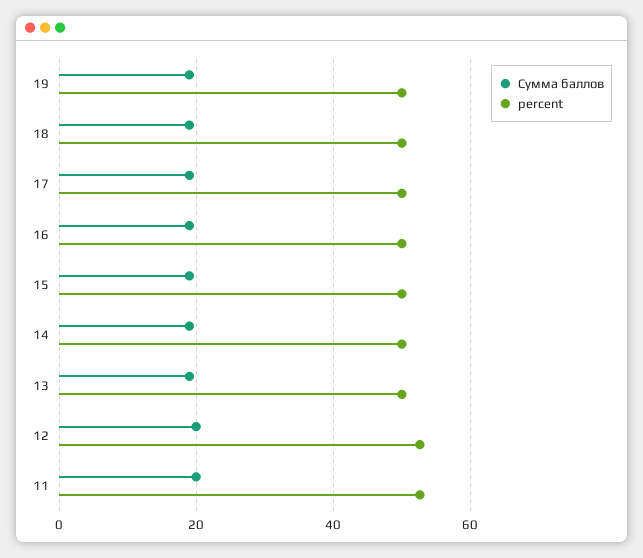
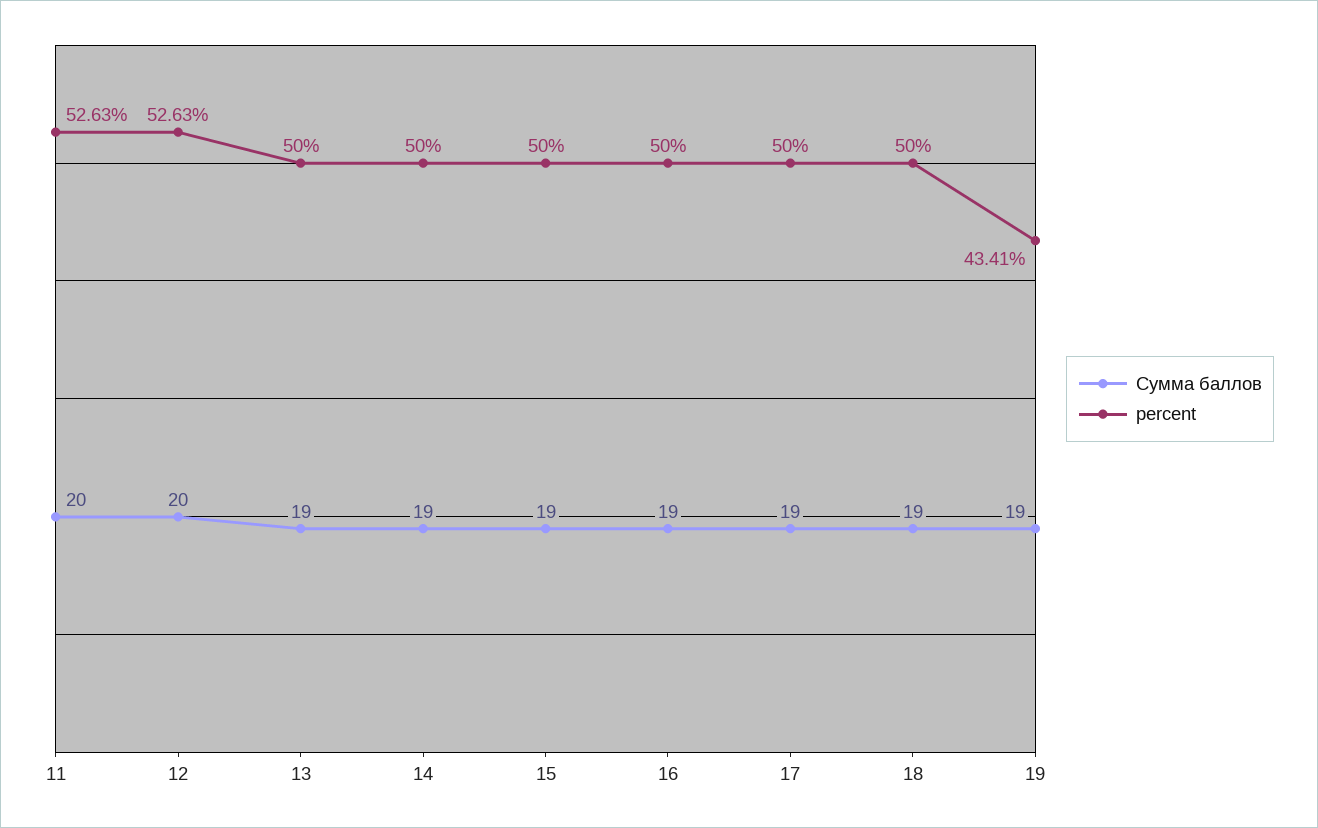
  {
    "Сумма баллов": {
      "19": 19,
      "18": 19,
      "17": 19,
      "16": 19,
      "15": 19,
      "14": 19,
      "13": 19,
      "12": 20,
      "11": 20
    },
    "percent": {
-     "19": 50,
+     "19": 43.41,
      "18": 50,
      "17": 50,
      "16": 50,
      "15": 50,
      "14": 50,
      "13": 50,
      "12": 52.63,
      "11": 52.63
    }
  }

